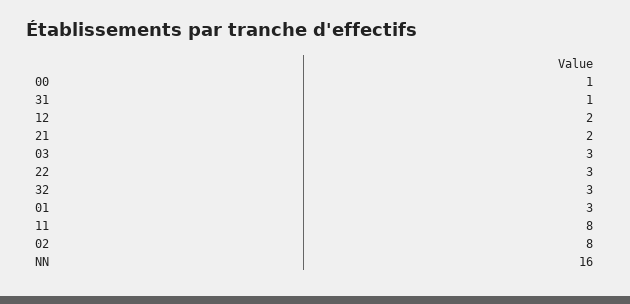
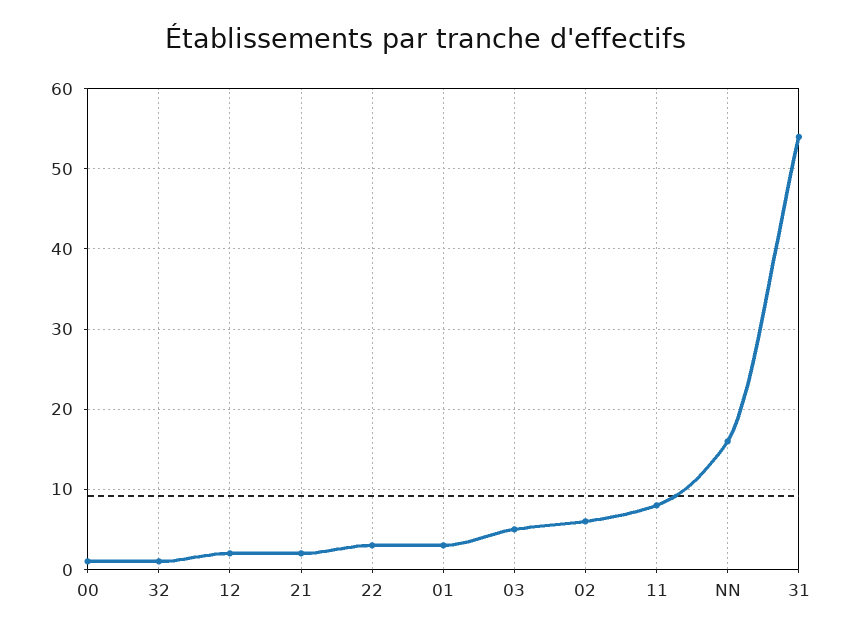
  {
    "00": 1,
-   "31": 1,
+   "31": 54,
    "12": 2,
    "21": 2,
-   "03": 3,
+   "03": 5,
    "22": 3,
-   "32": 3,
+   "32": 1,
    "01": 3,
    "11": 8,
-   "02": 8,
+   "02": 6,
    "NN": 16
  }

